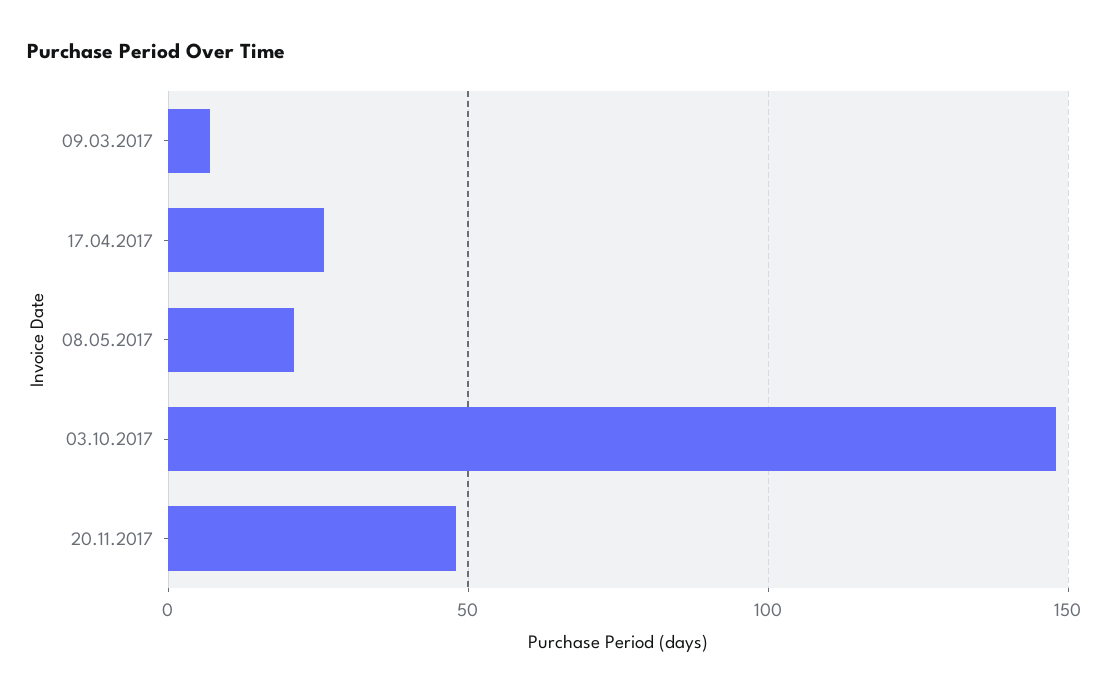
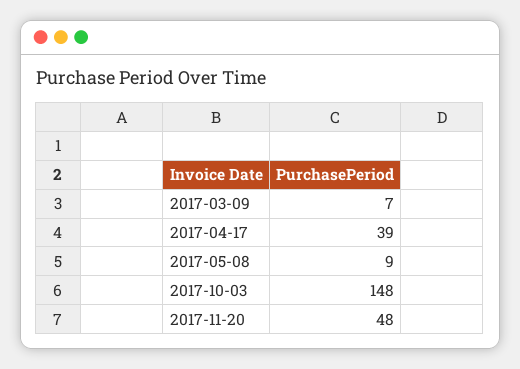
  {
    "09.03.2017": 7,
-   "17.04.2017": 25,
+   "17.04.2017": 39,
-   "08.05.2017": 20,
+   "08.05.2017": 9,
    "03.10.2017": 148,
    "20.11.2017": 48
  }

